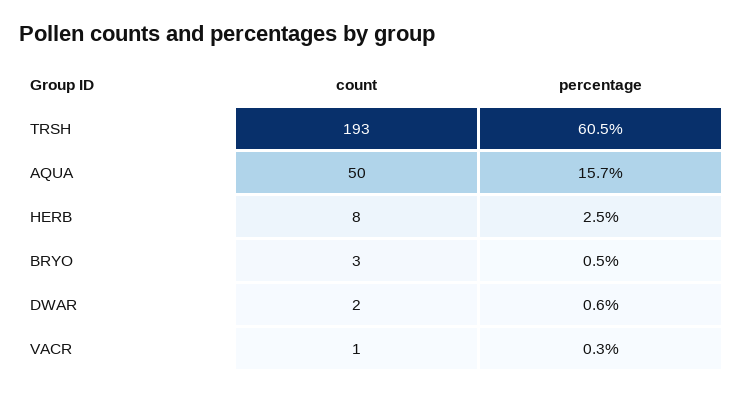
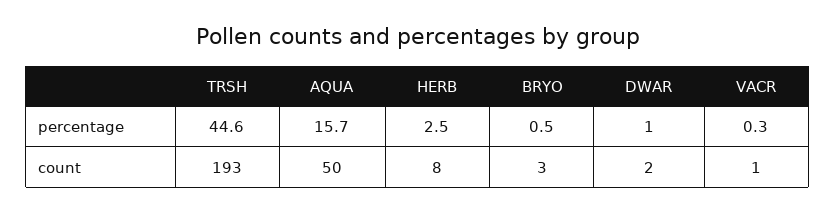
  {
    "count": {
      "TRSH": 193,
      "AQUA": 50,
      "HERB": 8,
      "BRYO": 3,
      "DWAR": 2,
      "VACR": 1
    },
    "percentage": {
-     "TRSH": 60.5,
+     "TRSH": 44.6,
      "AQUA": 15.7,
      "HERB": 2.5,
      "BRYO": 0.5,
-     "DWAR": 0.6,
+     "DWAR": 1,
      "VACR": 0.3
    }
  }

